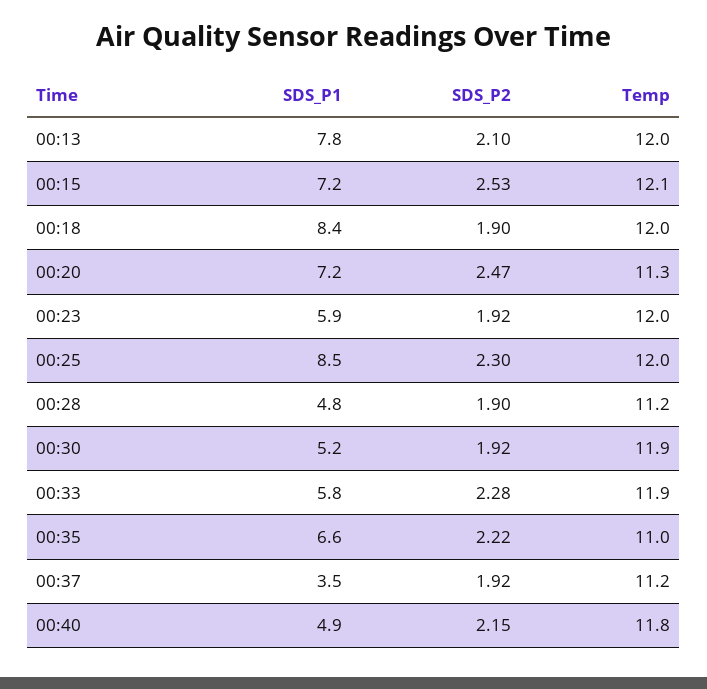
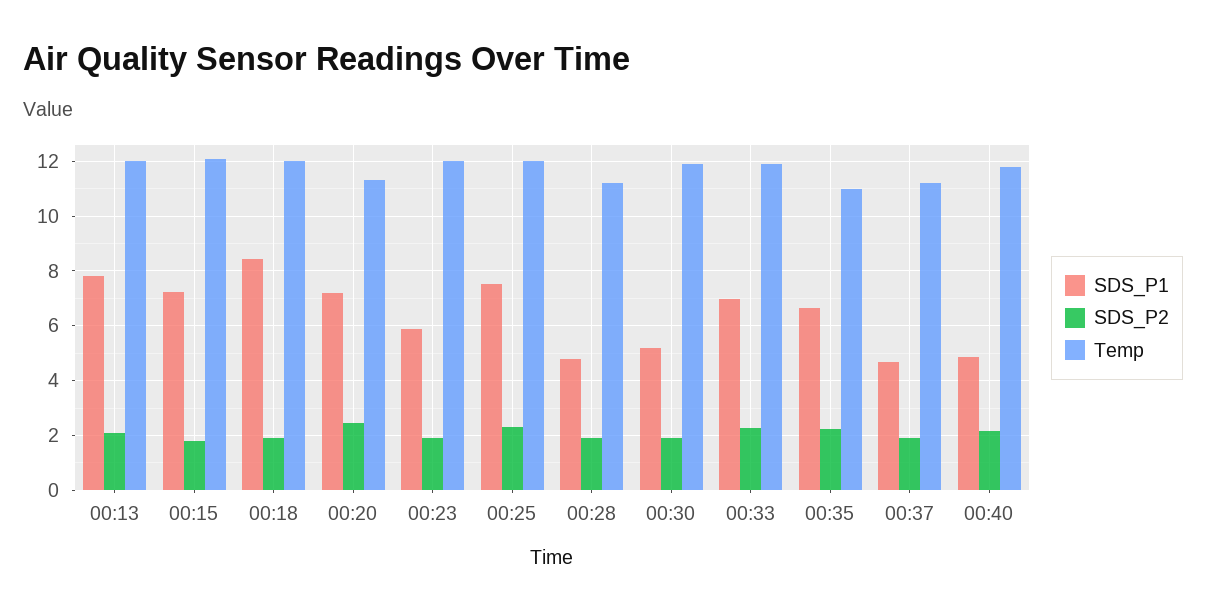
  {
    "SDS_P1": {
      "00:13": 7.8,
      "00:15": 7.2,
      "00:18": 8.4,
      "00:20": 7.2,
      "00:23": 5.9,
-     "00:25": 8.5,
+     "00:25": 7.5,
      "00:28": 4.8,
      "00:30": 5.2,
-     "00:33": 5.8,
+     "00:33": 7,
      "00:35": 6.6,
-     "00:37": 3.5,
+     "00:37": 4.75,
      "00:40": 4.9
    },
    "SDS_P2": {
      "00:13": 2.1,
-     "00:15": 2.53,
+     "00:15": 1.75,
      "00:18": 1.9,
      "00:20": 2.47,
      "00:23": 1.92,
      "00:25": 2.3,
      "00:28": 1.9,
      "00:30": 1.92,
      "00:33": 2.28,
      "00:35": 2.22,
      "00:37": 1.92,
      "00:40": 2.15
    },
    "Temp": {
      "00:13": 12,
      "00:15": 12.1,
      "00:18": 12,
      "00:20": 11.3,
      "00:23": 12,
      "00:25": 12,
      "00:28": 11.2,
      "00:30": 11.9,
      "00:33": 11.9,
      "00:35": 11,
      "00:37": 11.2,
      "00:40": 11.8
    }
  }

